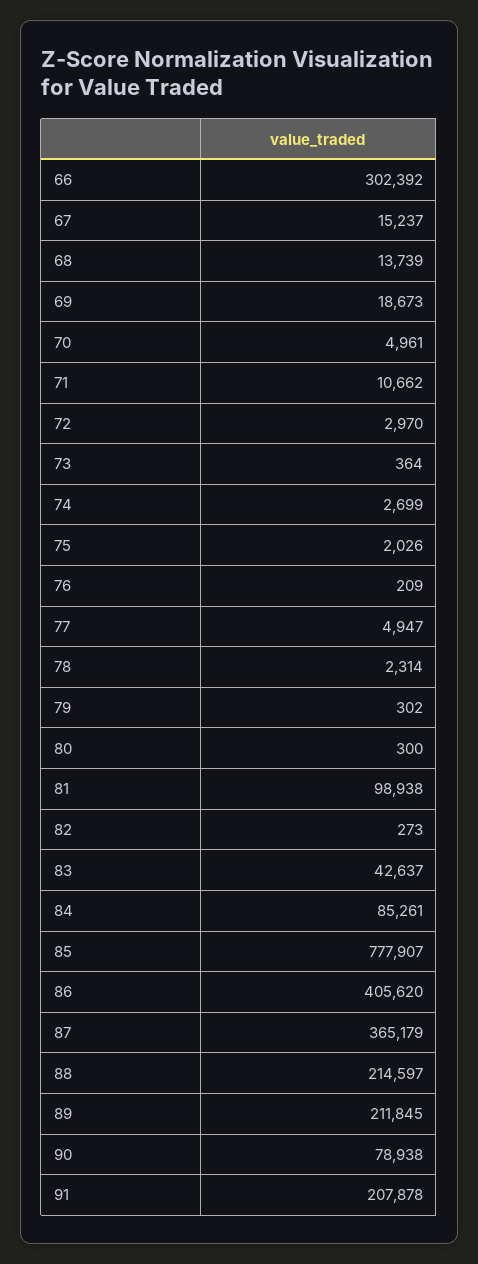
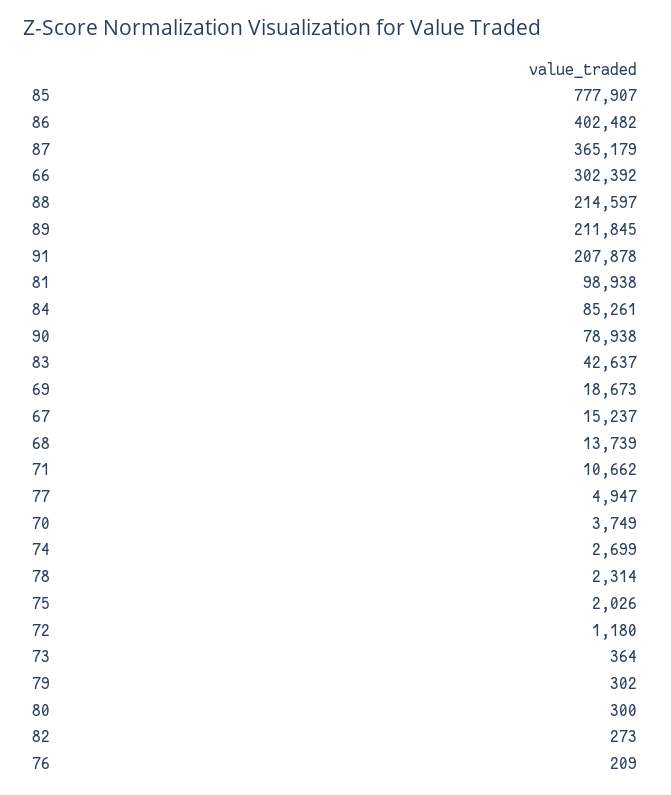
  {
    "66": 302392,
    "67": 15237,
    "68": 13739,
    "69": 18673,
-   "70": 4961,
+   "70": 3749,
    "71": 10662,
-   "72": 2970,
+   "72": 1180,
    "73": 364,
    "74": 2699,
    "75": 2026,
    "76": 209,
    "77": 4947,
    "78": 2314,
    "79": 302,
    "80": 300,
    "81": 98938,
    "82": 273,
    "83": 42637,
    "84": 85261,
    "85": 777907,
-   "86": 405620,
+   "86": 402482,
    "87": 365179,
    "88": 214597,
    "89": 211845,
    "90": 78938,
    "91": 207878
  }

